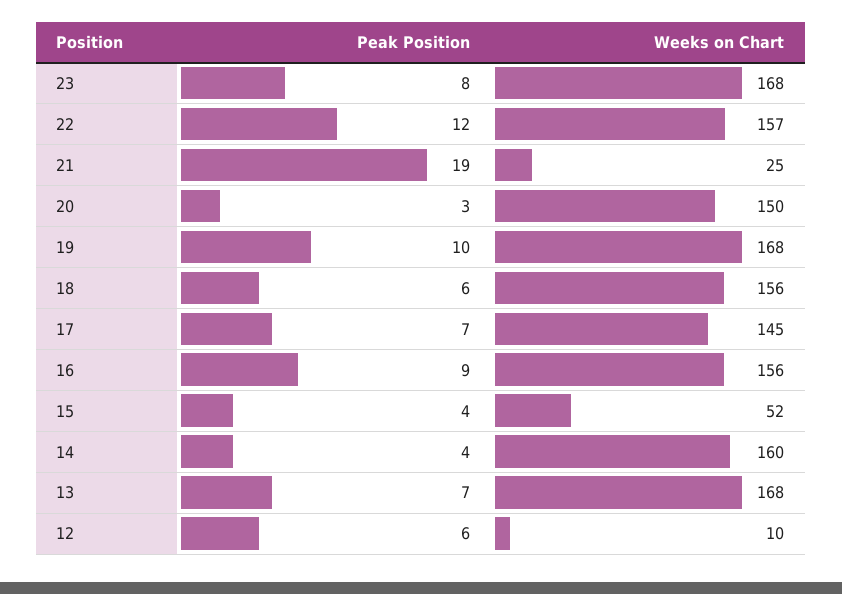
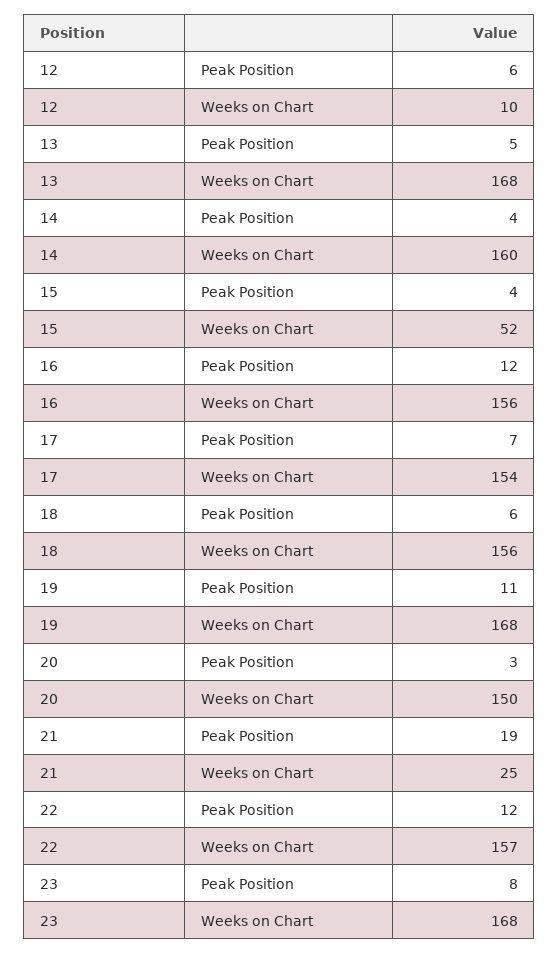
  {
    "Peak Position": {
      "23": 8,
      "22": 12,
      "21": 19,
      "20": 3,
-     "19": 10,
+     "19": 11,
      "18": 6,
      "17": 7,
-     "16": 9,
+     "16": 12,
      "15": 4,
      "14": 4,
-     "13": 7,
+     "13": 5,
      "12": 6
    },
    "Weeks on Chart": {
      "23": 168,
      "22": 157,
      "21": 25,
      "20": 150,
      "19": 168,
      "18": 156,
-     "17": 145,
+     "17": 154,
      "16": 156,
      "15": 52,
      "14": 160,
      "13": 168,
      "12": 10
    }
  }

